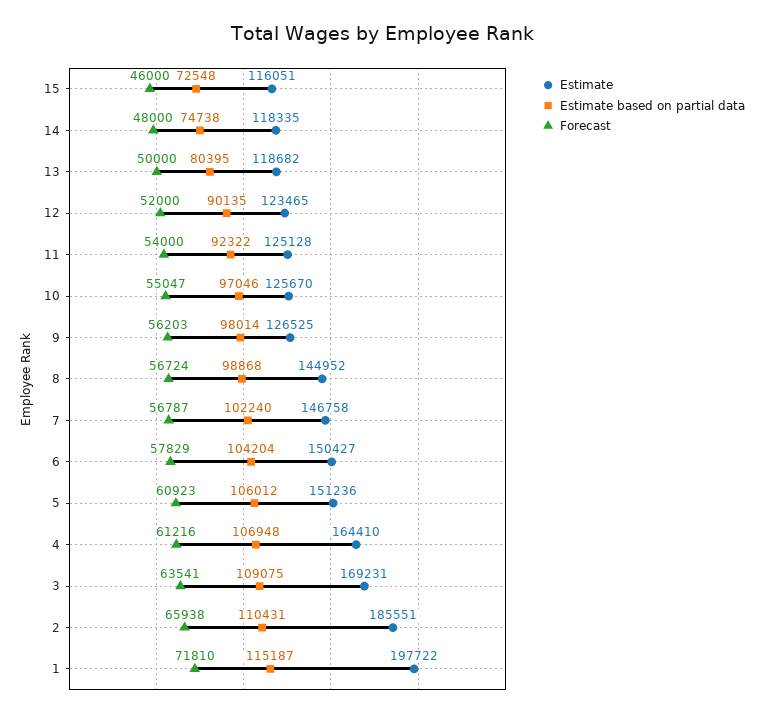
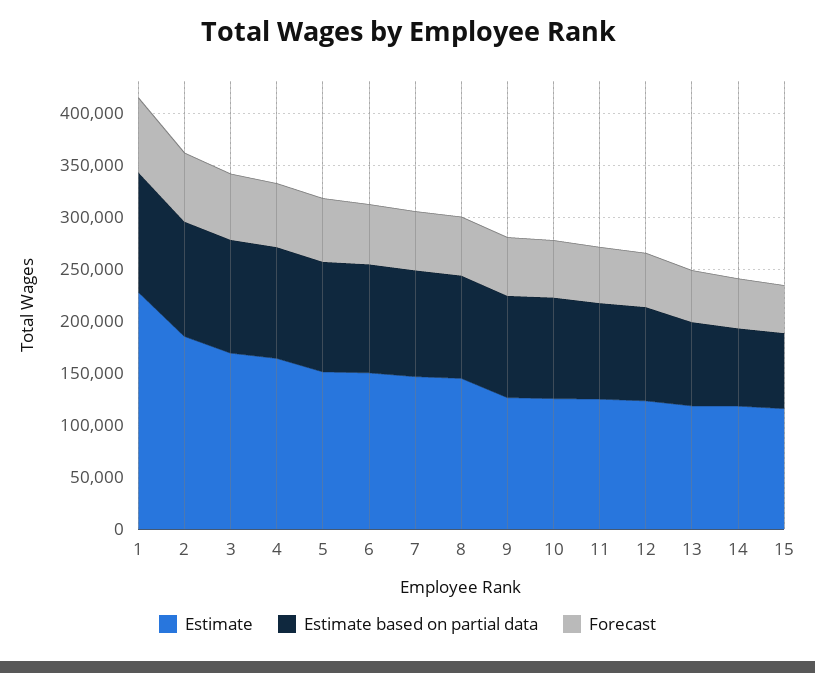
  {
    "Estimate": {
      "15": 116051,
      "14": 118335,
      "13": 118682,
      "12": 123465,
      "11": 125128,
      "10": 125670,
      "9": 126525,
      "8": 144952,
      "7": 146758,
      "6": 150427,
      "5": 151236,
      "4": 164410,
      "3": 169231,
      "2": 185551,
-     "1": 197722
+     "1": 230000
    },
    "Estimate based on partial data": {
      "15": 72548,
      "14": 74738,
      "13": 80395,
      "12": 90135,
      "11": 92322,
      "10": 97046,
      "9": 98014,
      "8": 98868,
      "7": 102240,
      "6": 104204,
      "5": 106012,
      "4": 106948,
      "3": 109075,
      "2": 110431,
      "1": 115187
    },
    "Forecast": {
      "15": 46000,
      "14": 48000,
      "13": 50000,
      "12": 52000,
      "11": 54000,
      "10": 55047,
      "9": 56203,
      "8": 56724,
      "7": 56787,
      "6": 57829,
      "5": 60923,
      "4": 61216,
      "3": 63541,
      "2": 65938,
      "1": 71810
    }
  }

